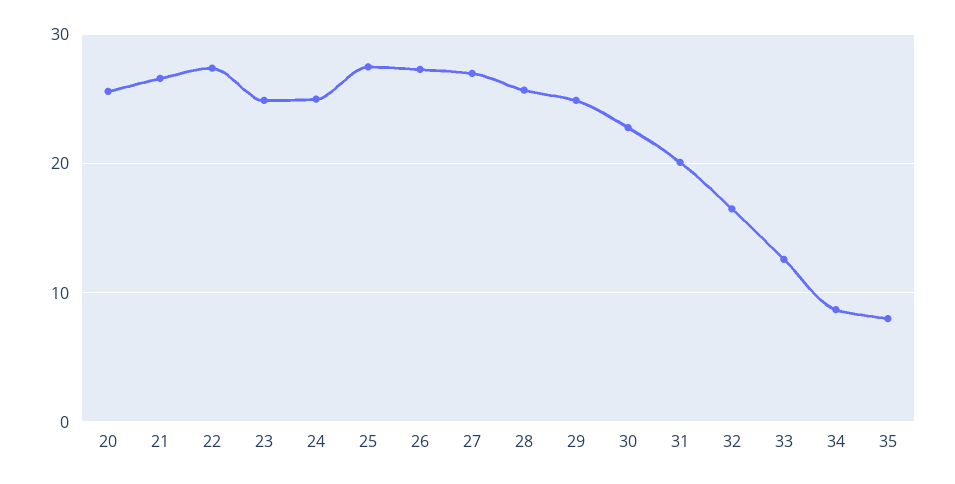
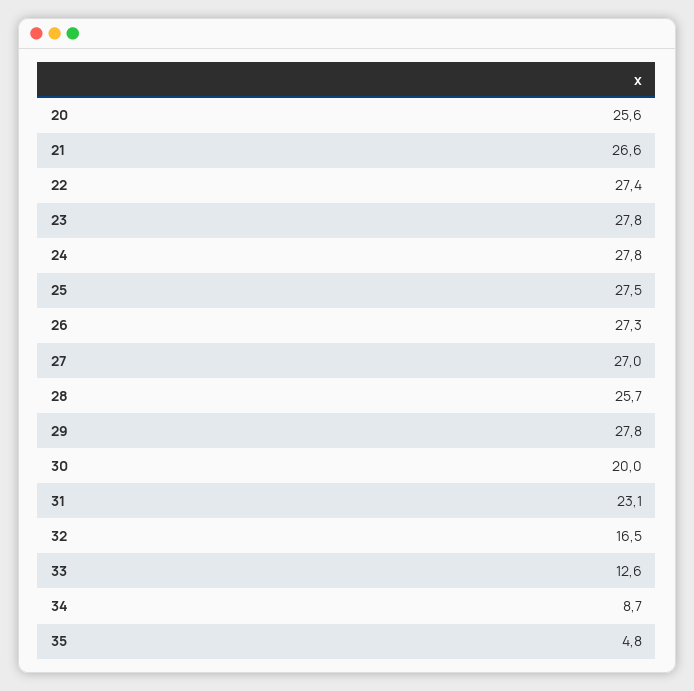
  {
    "20": 25.6,
    "21": 26.6,
    "22": 27.4,
-   "23": 25,
+   "23": 27.8,
-   "24": 25,
+   "24": 27.8,
    "25": 27.5,
    "26": 27.3,
    "27": 27,
    "28": 25.7,
-   "29": 25,
+   "29": 27.8,
-   "30": 23,
+   "30": 20,
-   "31": 20,
+   "31": 23.1,
    "32": 16.5,
    "33": 12.6,
    "34": 8.7,
-   "35": 8
+   "35": 4.8
  }

